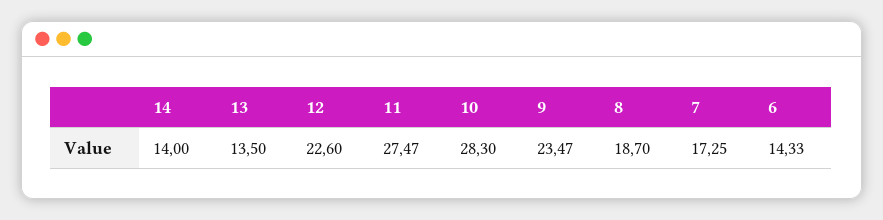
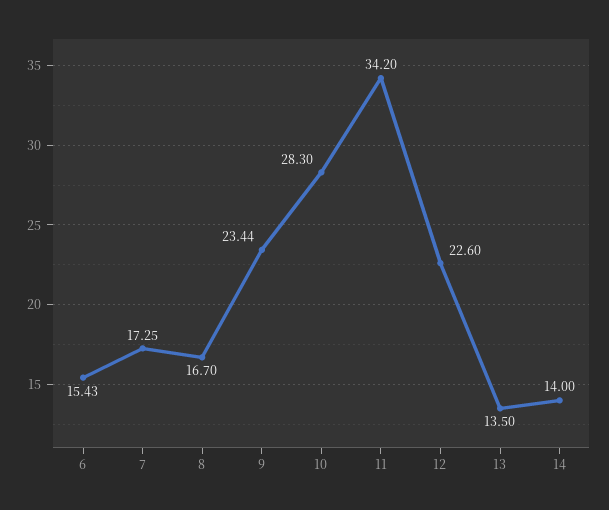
  {
    "14": 14,
    "13": 13.5,
    "12": 22.6,
-   "11": 27.47,
+   "11": 34.2,
    "10": 28.3,
-   "9": 23.47,
+   "9": 23.44,
-   "8": 18.7,
+   "8": 16.7,
    "7": 17.25,
-   "6": 14.33
+   "6": 15.43
  }

